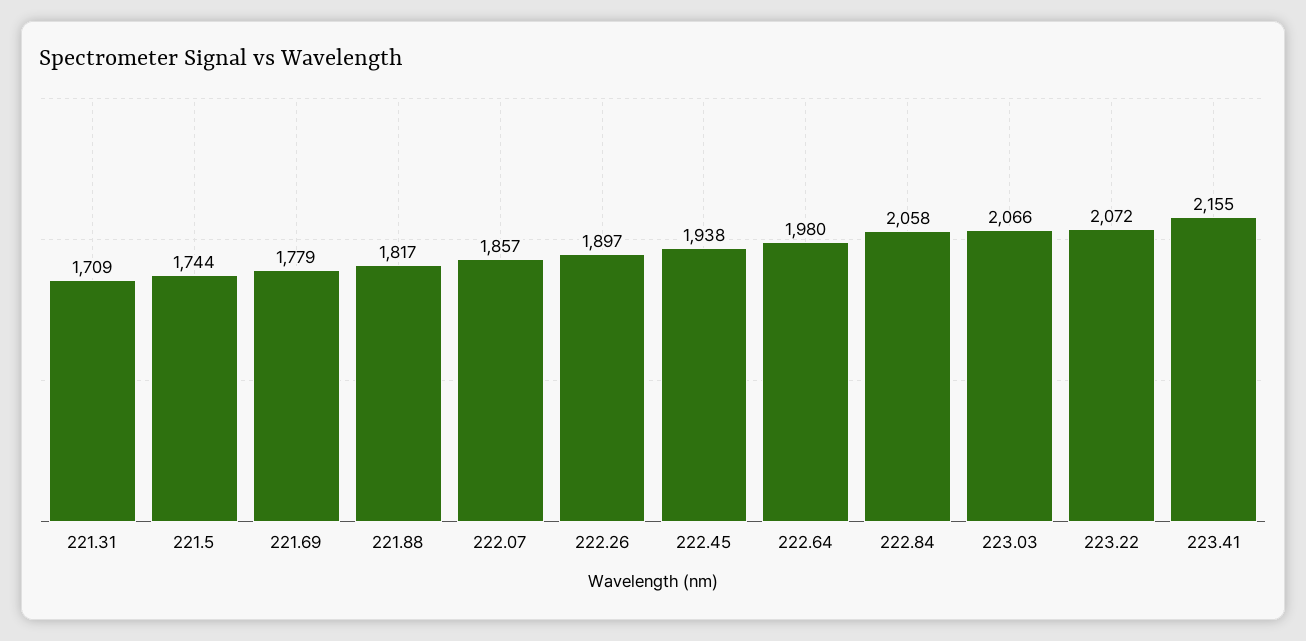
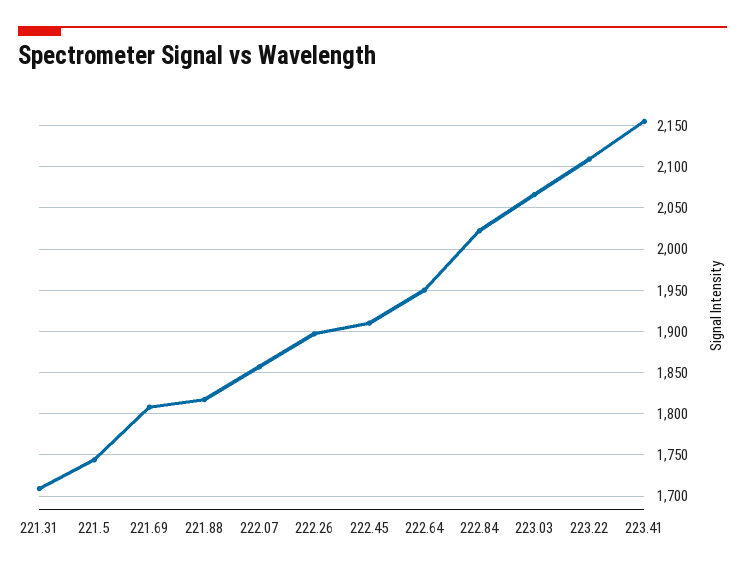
  {
    "221.31": 1709,
    "221.5": 1744,
-   "221.69": 1779,
+   "221.69": 1810,
    "221.88": 1817,
    "222.07": 1857,
    "222.26": 1897,
-   "222.45": 1938,
+   "222.45": 1910,
-   "222.64": 1980,
+   "222.64": 1950,
-   "222.84": 2058,
+   "222.84": 2020,
    "223.03": 2066,
-   "223.22": 2072,
+   "223.22": 2110,
    "223.41": 2155
  }

